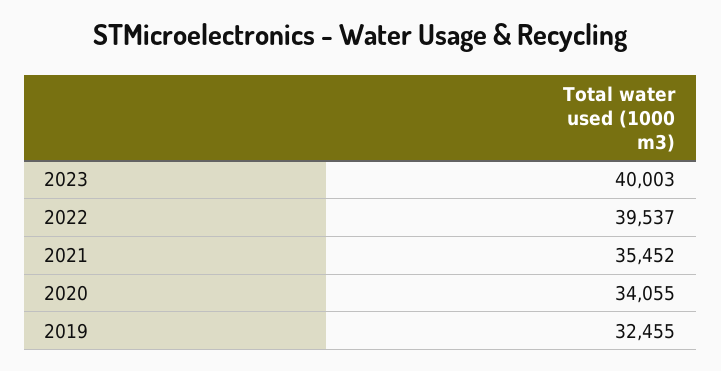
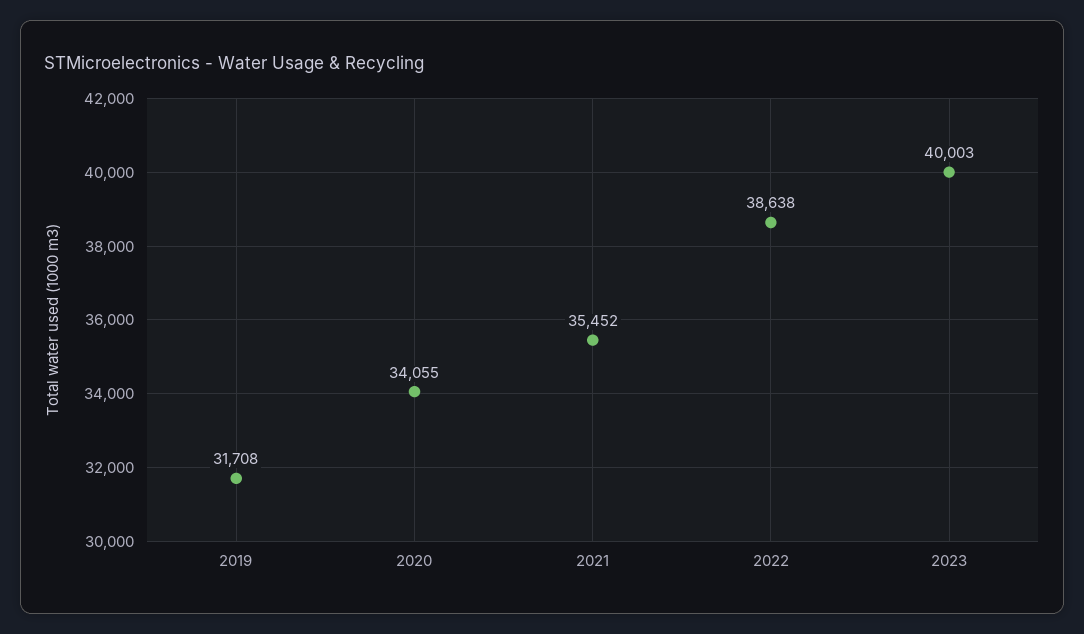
  {
    "2023": 40003,
-   "2022": 39537,
+   "2022": 38638,
    "2021": 35452,
    "2020": 34055,
-   "2019": 32455
+   "2019": 31708
  }

